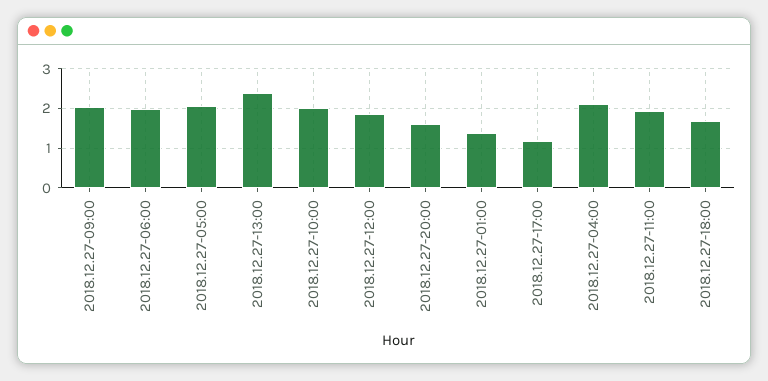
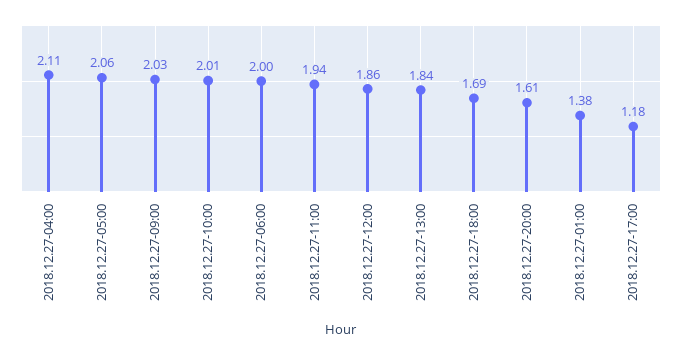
  {
    "2018.12.27-09:00": 2.03,
    "2018.12.27-06:00": 2,
    "2018.12.27-05:00": 2.06,
-   "2018.12.27-13:00": 2.4,
+   "2018.12.27-13:00": 1.84,
    "2018.12.27-10:00": 2.01,
    "2018.12.27-12:00": 1.86,
    "2018.12.27-20:00": 1.61,
    "2018.12.27-01:00": 1.38,
    "2018.12.27-17:00": 1.18,
    "2018.12.27-04:00": 2.11,
    "2018.12.27-11:00": 1.94,
    "2018.12.27-18:00": 1.69
  }

